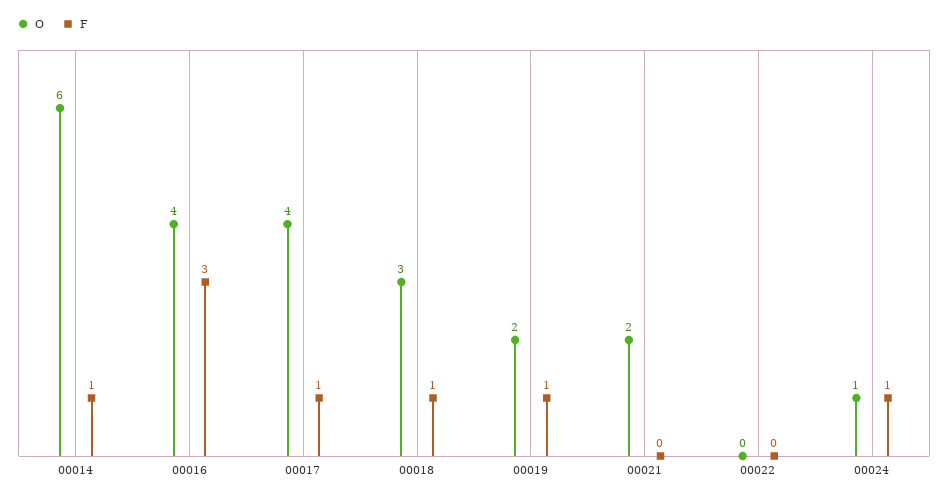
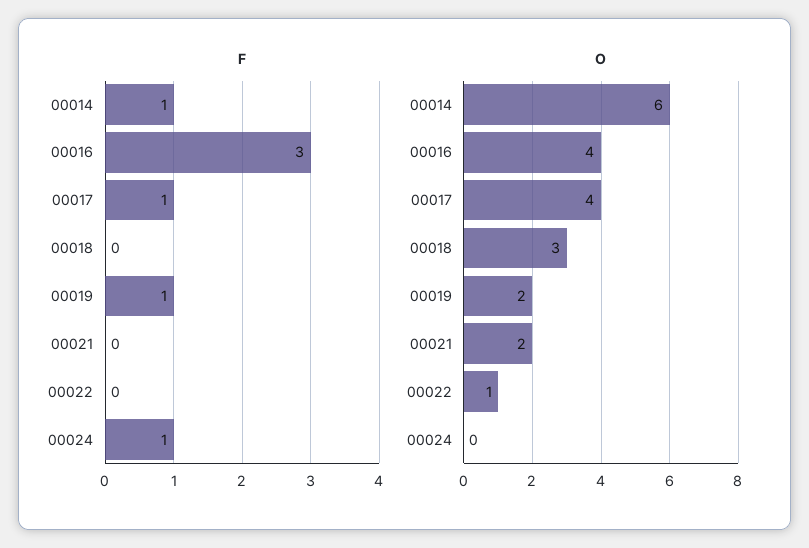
  {
    "O": {
      "00014": 6,
      "00016": 4,
      "00017": 4,
      "00018": 3,
      "00019": 2,
      "00021": 2,
-     "00022": 0,
+     "00022": 1,
-     "00024": 1
+     "00024": 0
    },
    "F": {
      "00014": 1,
      "00016": 3,
      "00017": 1,
-     "00018": 1,
+     "00018": 0,
      "00019": 1,
      "00021": 0,
      "00022": 0,
      "00024": 1
    }
  }

